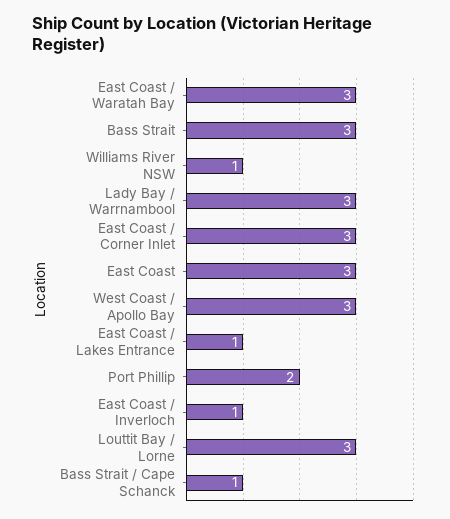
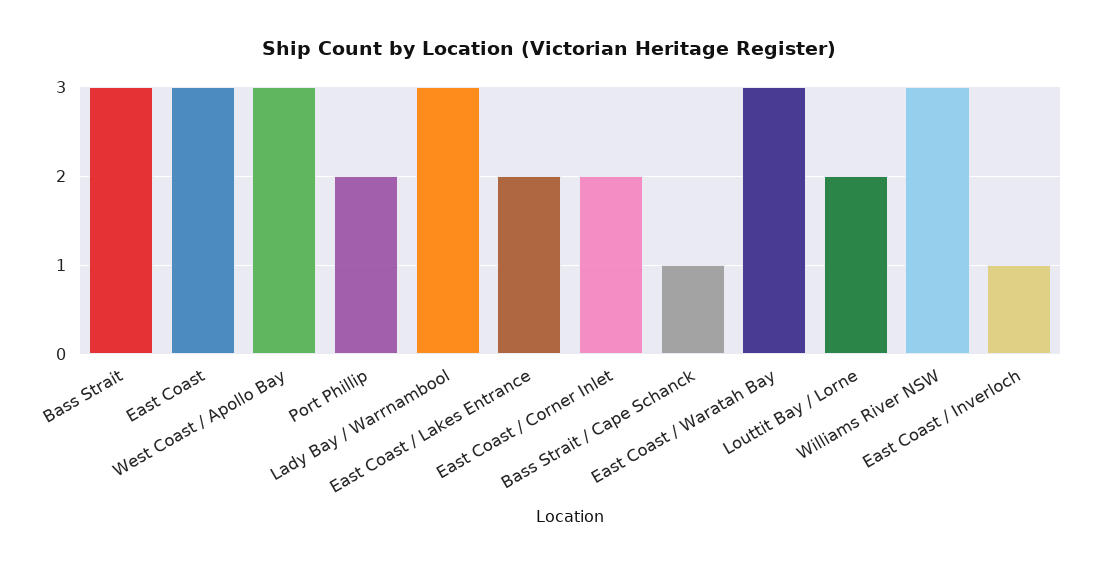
  {
    "East Coast / Waratah Bay": 3,
    "Bass Strait": 3,
-   "Williams River NSW": 1,
+   "Williams River NSW": 3,
    "Lady Bay / Warrnambool": 3,
-   "East Coast / Corner Inlet": 3,
+   "East Coast / Corner Inlet": 2,
    "East Coast": 3,
    "West Coast / Apollo Bay": 3,
-   "East Coast / Lakes Entrance": 1,
+   "East Coast / Lakes Entrance": 2,
    "Port Phillip": 2,
    "East Coast / Inverloch": 1,
-   "Louttit Bay / Lorne": 3,
+   "Louttit Bay / Lorne": 2,
    "Bass Strait / Cape Schanck": 1
  }

